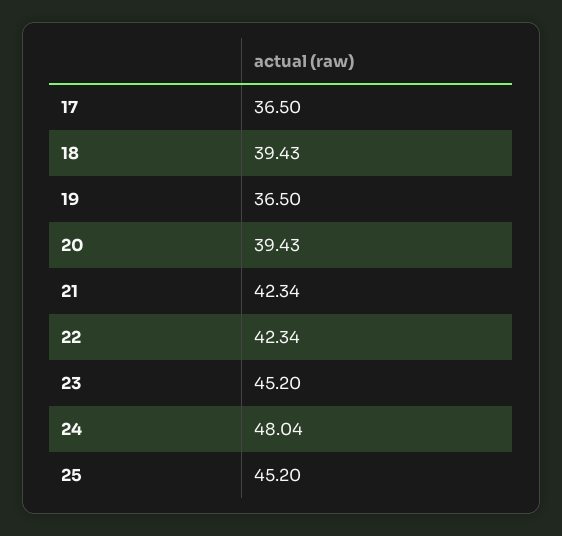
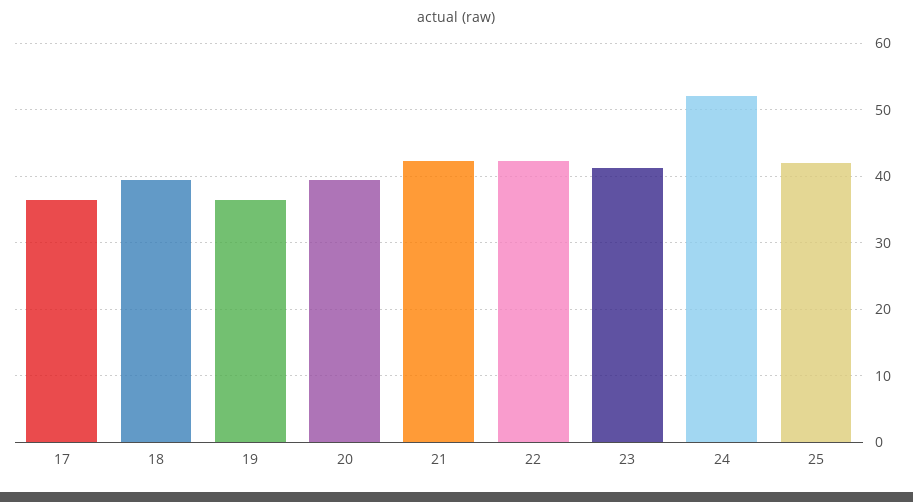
  {
    "17": 36.5,
    "18": 39.43,
    "19": 36.5,
    "20": 39.43,
    "21": 42.34,
    "22": 42.34,
-   "23": 45.2,
+   "23": 41,
-   "24": 48.04,
+   "24": 52,
-   "25": 45.2
+   "25": 42
  }

